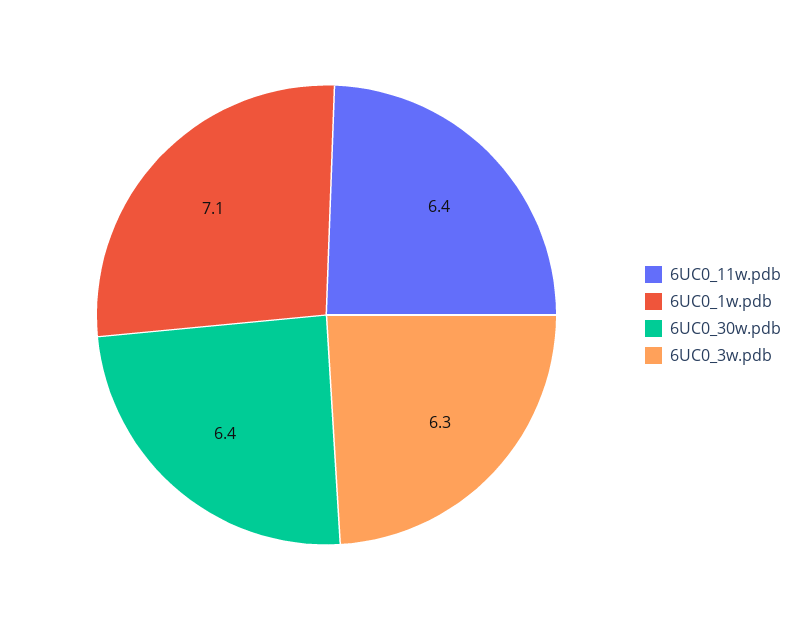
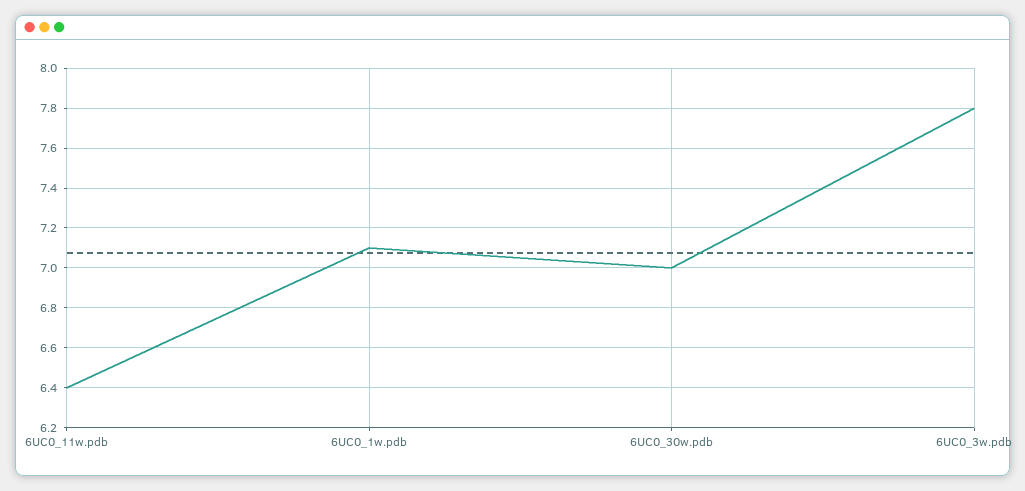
  {
    "6UC0_11w.pdb": 6.4,
    "6UC0_1w.pdb": 7.1,
-   "6UC0_30w.pdb": 6.4,
+   "6UC0_30w.pdb": 7,
-   "6UC0_3w.pdb": 6.3
+   "6UC0_3w.pdb": 7.8
  }

